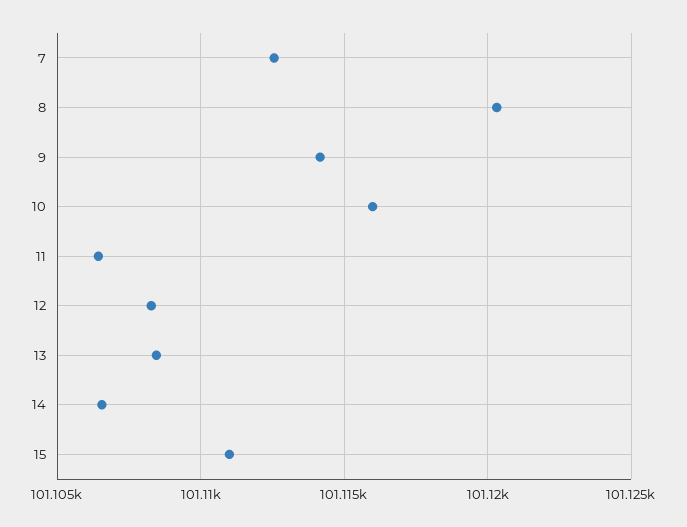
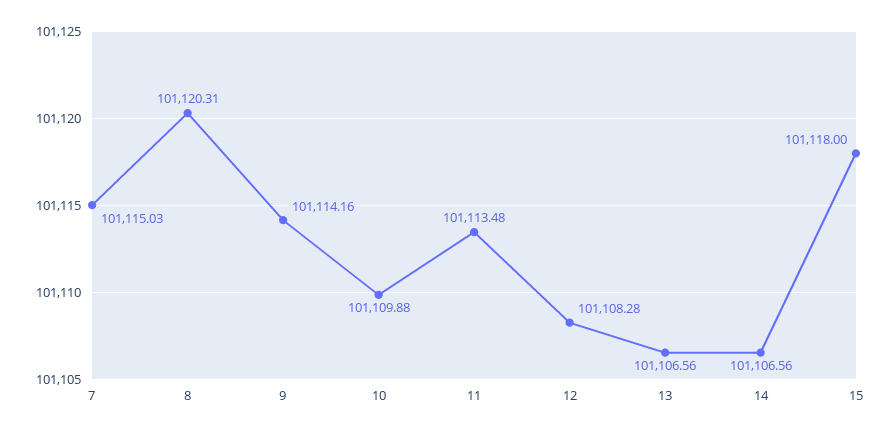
  {
-   "7": 101112.5,
+   "7": 101115.03,
    "8": 101120.31,
    "9": 101114.16,
-   "10": 101116,
+   "10": 101109.88,
-   "11": 101106.5,
+   "11": 101113.48,
    "12": 101108.28,
-   "13": 101108.5,
+   "13": 101106.56,
    "14": 101106.56,
-   "15": 101111
+   "15": 101118
  }

